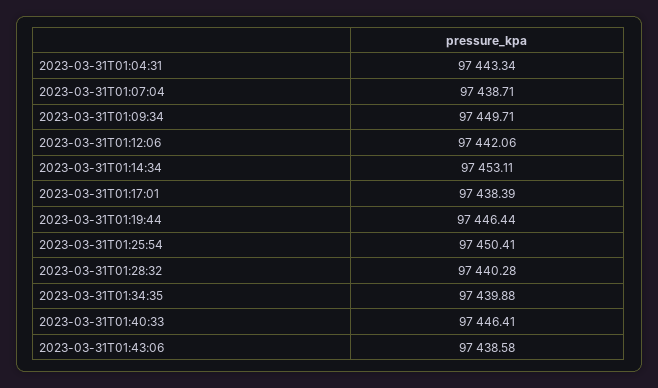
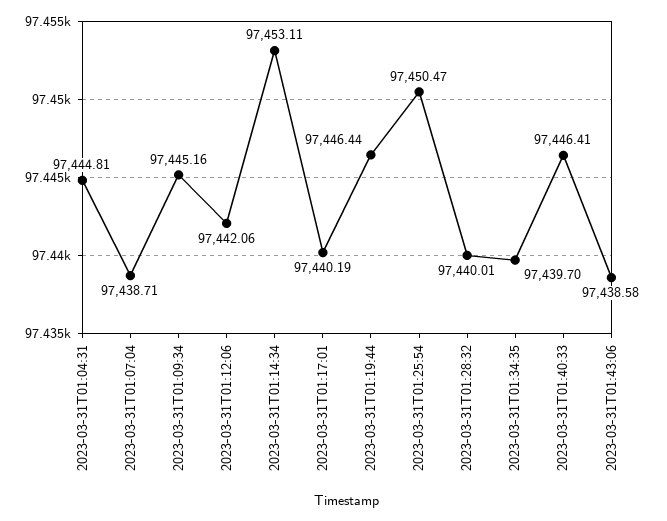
  {
-   "2023-03-31T01:04:31": 97443.34,
+   "2023-03-31T01:04:31": 97444.81,
    "2023-03-31T01:07:04": 97438.71,
-   "2023-03-31T01:09:34": 97449.71,
+   "2023-03-31T01:09:34": 97445.16,
    "2023-03-31T01:12:06": 97442.06,
    "2023-03-31T01:14:34": 97453.11,
-   "2023-03-31T01:17:01": 97438.39,
+   "2023-03-31T01:17:01": 97440.19,
    "2023-03-31T01:19:44": 97446.44,
-   "2023-03-31T01:25:54": 97450.41,
+   "2023-03-31T01:25:54": 97450.47,
-   "2023-03-31T01:28:32": 97440.28,
+   "2023-03-31T01:28:32": 97440.01,
-   "2023-03-31T01:34:35": 97439.88,
+   "2023-03-31T01:34:35": 97439.7,
    "2023-03-31T01:40:33": 97446.41,
    "2023-03-31T01:43:06": 97438.58
  }

